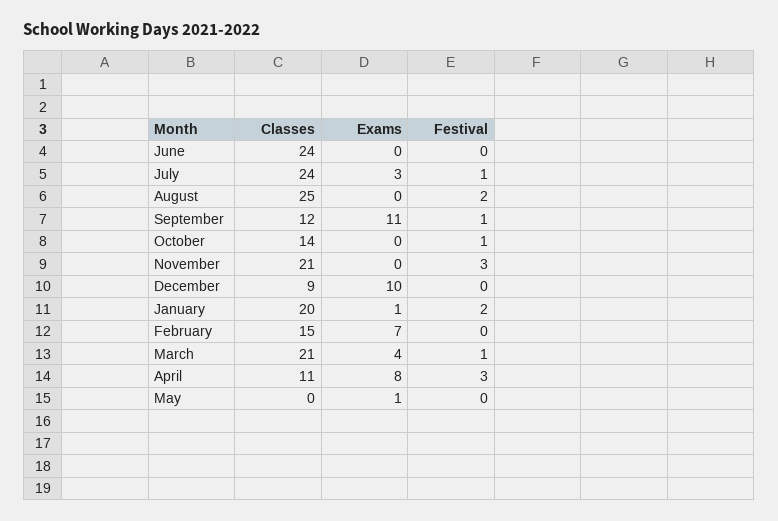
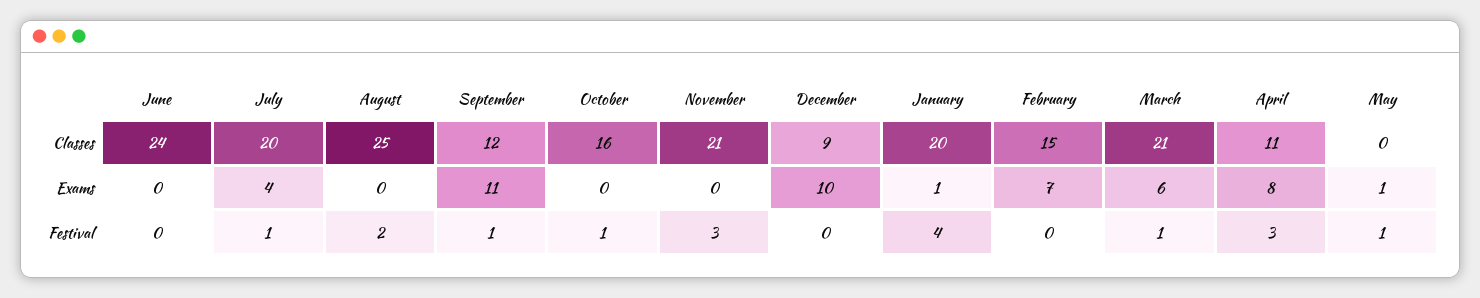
  {
    "Classes": {
      "June": 24,
-     "July": 24,
+     "July": 20,
      "August": 25,
      "September": 12,
-     "October": 14,
+     "October": 16,
      "November": 21,
      "December": 9,
      "January": 20,
      "February": 15,
      "March": 21,
      "April": 11,
      "May": 0
    },
    "Exams": {
      "June": 0,
-     "July": 3,
+     "July": 4,
      "August": 0,
      "September": 11,
      "October": 0,
      "November": 0,
      "December": 10,
      "January": 1,
      "February": 7,
-     "March": 4,
+     "March": 6,
      "April": 8,
      "May": 1
    },
    "Festival": {
      "June": 0,
      "July": 1,
      "August": 2,
      "September": 1,
      "October": 1,
      "November": 3,
      "December": 0,
-     "January": 2,
+     "January": 4,
      "February": 0,
      "March": 1,
      "April": 3,
-     "May": 0
+     "May": 1
    }
  }

